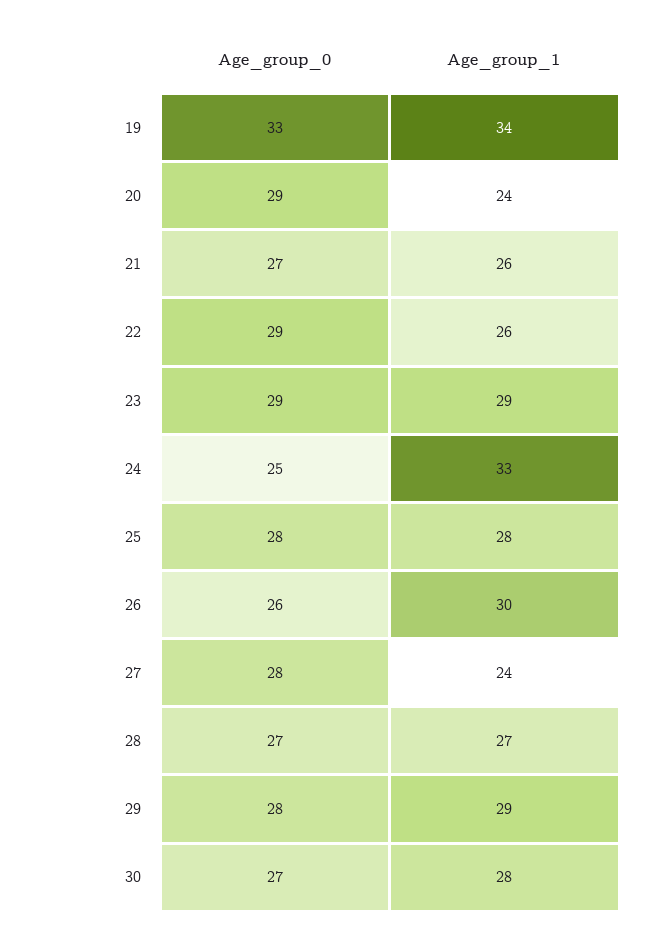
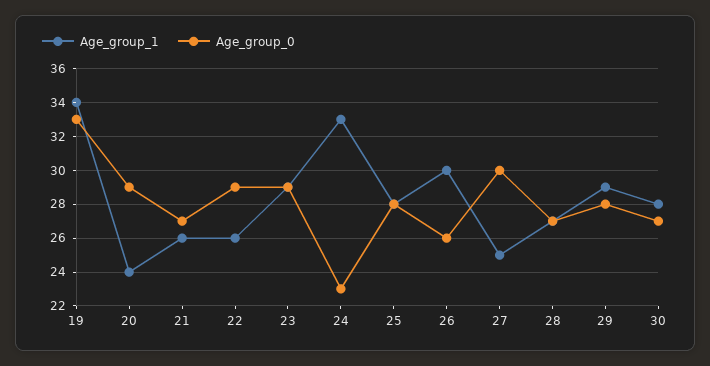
  {
    "Age_group_0": {
      "19": 33,
      "20": 29,
      "21": 27,
      "22": 29,
      "23": 29,
-     "24": 25,
+     "24": 23,
      "25": 28,
      "26": 26,
-     "27": 28,
+     "27": 30,
      "28": 27,
      "29": 28,
      "30": 27
    },
    "Age_group_1": {
      "19": 34,
      "20": 24,
      "21": 26,
      "22": 26,
      "23": 29,
      "24": 33,
      "25": 28,
      "26": 30,
-     "27": 24,
+     "27": 25,
      "28": 27,
      "29": 29,
      "30": 28
    }
  }

